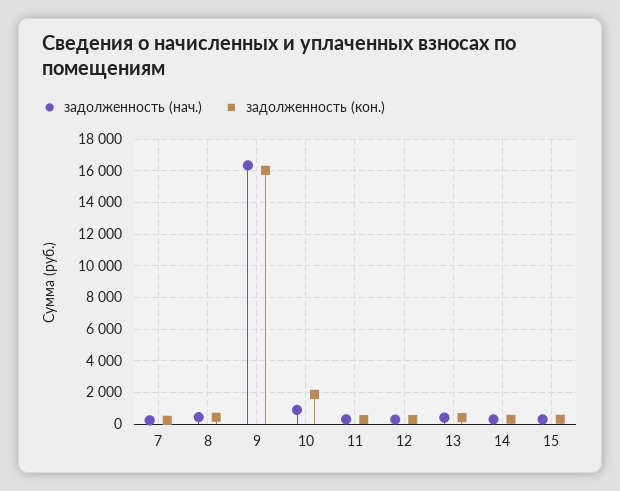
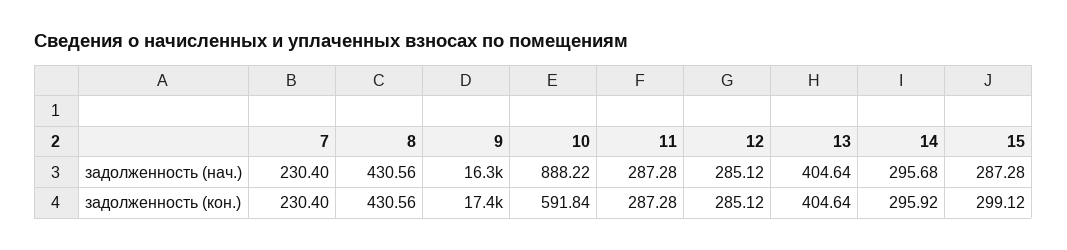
  {
    "задолженность (нач.)": {
      "7": 230.4,
      "8": 430.56,
      "9": 16300,
      "10": 888.22,
      "11": 287.28,
      "12": 285.12,
      "13": 404.64,
      "14": 295.68,
      "15": 287.28
    },
    "задолженность (кон.)": {
      "7": 230.4,
      "8": 430.56,
-     "9": 16000,
+     "9": 17400,
-     "10": 2000,
+     "10": 591.84,
      "11": 287.28,
      "12": 285.12,
      "13": 404.64,
      "14": 295.92,
      "15": 299.12
    }
  }

